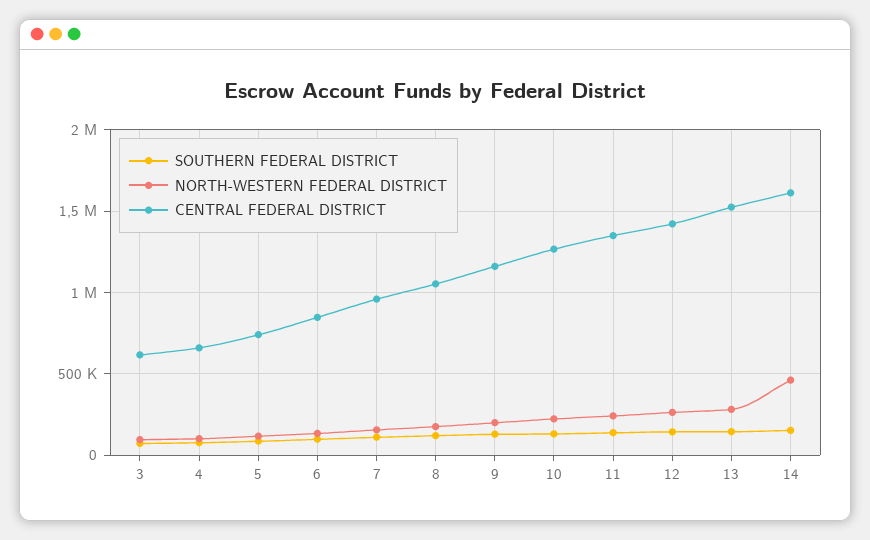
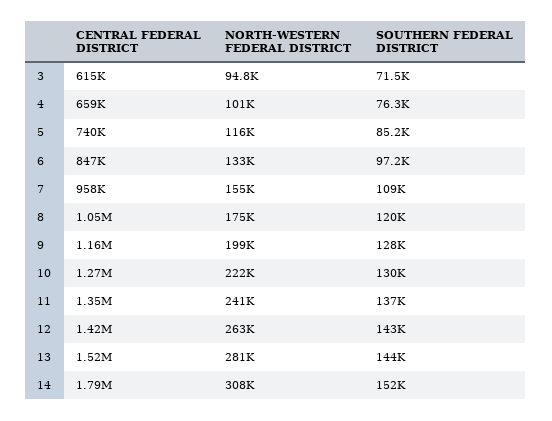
  {
    "SOUTHERN FEDERAL DISTRICT": {
      "3": 71500,
      "4": 76300,
      "5": 85200,
      "6": 97200,
      "7": 109000,
      "8": 120000,
      "9": 128000,
      "10": 130000,
      "11": 137000,
      "12": 143000,
      "13": 144000,
      "14": 152000
    },
    "NORTH-WESTERN FEDERAL DISTRICT": {
      "3": 94800,
      "4": 101000,
      "5": 116000,
      "6": 133000,
      "7": 155000,
      "8": 175000,
      "9": 199000,
      "10": 222000,
      "11": 241000,
      "12": 263000,
      "13": 281000,
-     "14": 450000
+     "14": 308000
    },
    "CENTRAL FEDERAL DISTRICT": {
      "3": 615000,
      "4": 659000,
      "5": 740000,
      "6": 847000,
      "7": 958000,
      "8": 1050000,
      "9": 1160000,
      "10": 1270000,
      "11": 1350000,
      "12": 1420000,
      "13": 1520000,
-     "14": 1600000
+     "14": 1790000
    }
  }

